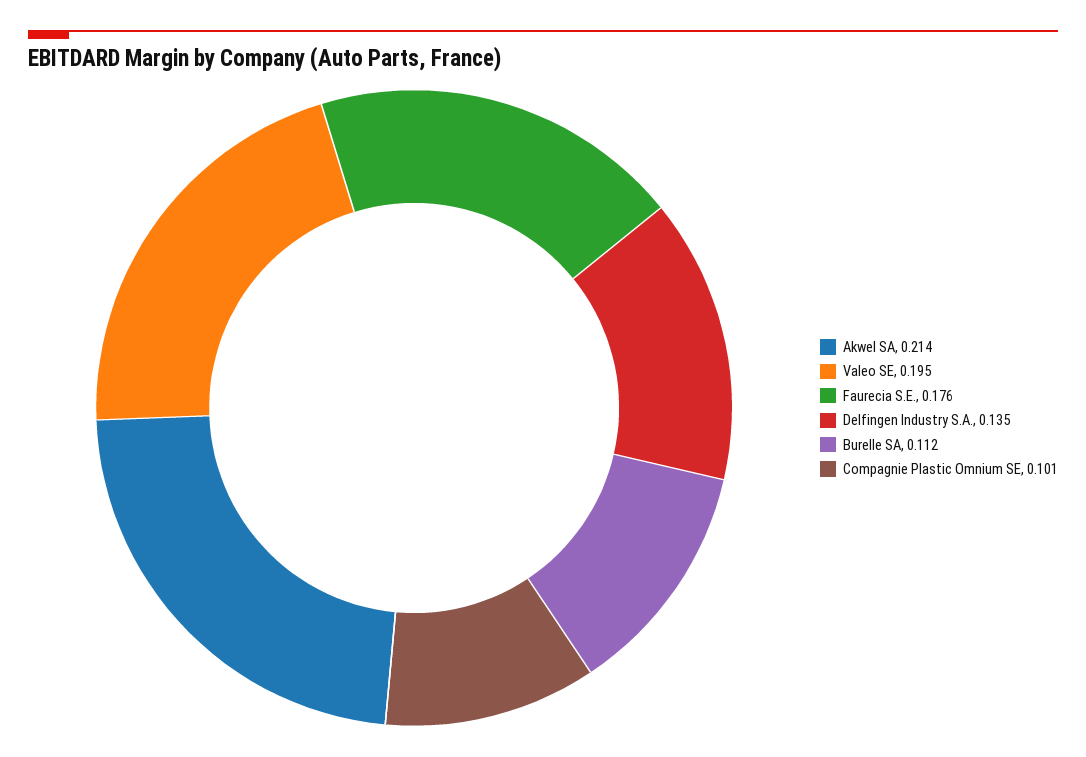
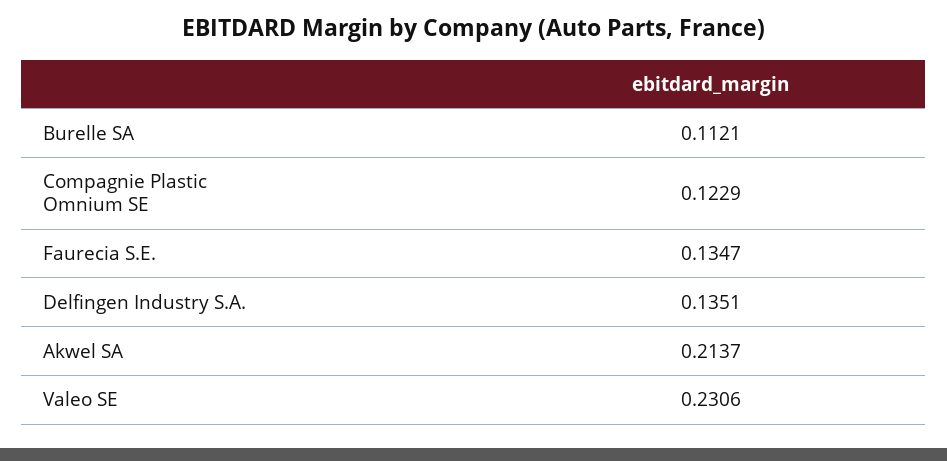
  {
    "Akwel SA": 0.2137,
-   "Valeo SE": 0.195,
+   "Valeo SE": 0.2306,
-   "Faurecia S.E.": 0.176,
+   "Faurecia S.E.": 0.1347,
    "Delfingen Industry S.A.": 0.1351,
    "Burelle SA": 0.1121,
-   "Compagnie Plastic Omnium SE": 0.101
+   "Compagnie Plastic Omnium SE": 0.1229
  }

